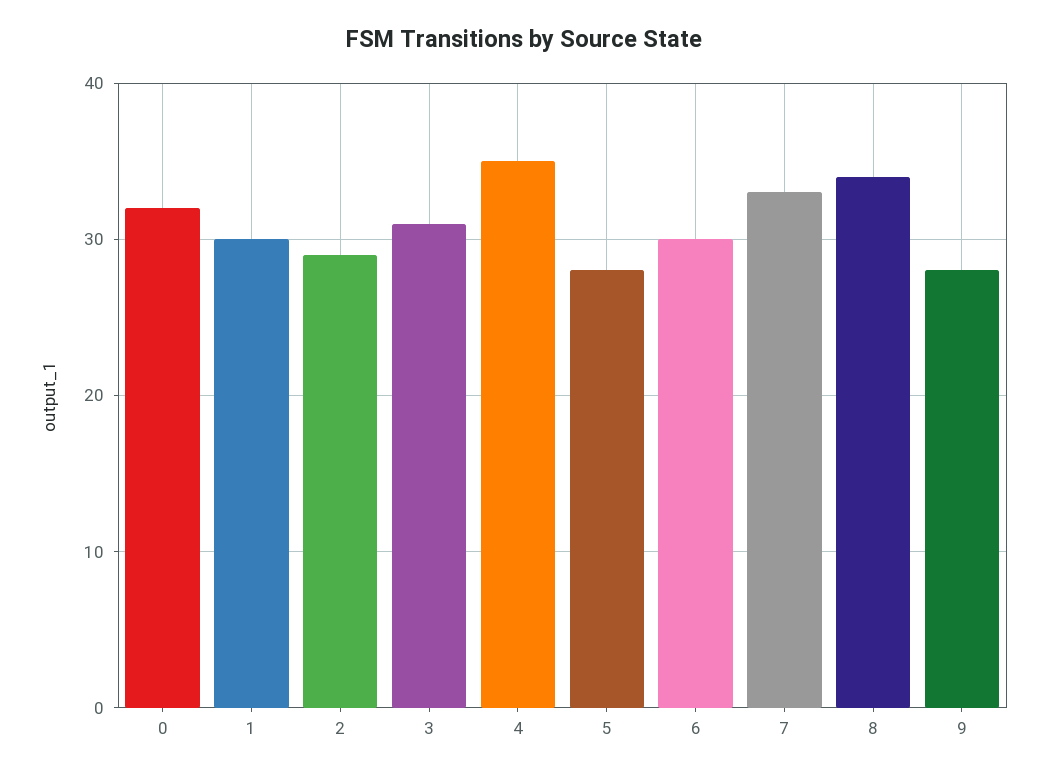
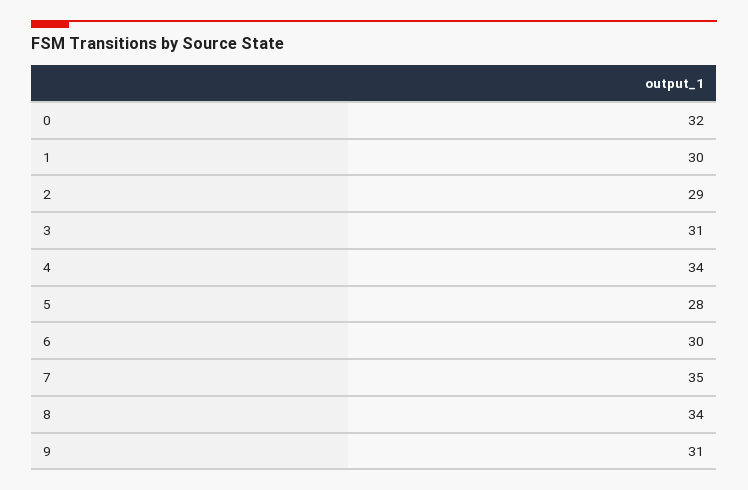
  {
    "0": 32,
    "1": 30,
    "2": 29,
    "3": 31,
-   "4": 35,
+   "4": 34,
    "5": 28,
    "6": 30,
-   "7": 33,
+   "7": 35,
    "8": 34,
-   "9": 28
+   "9": 31
  }

